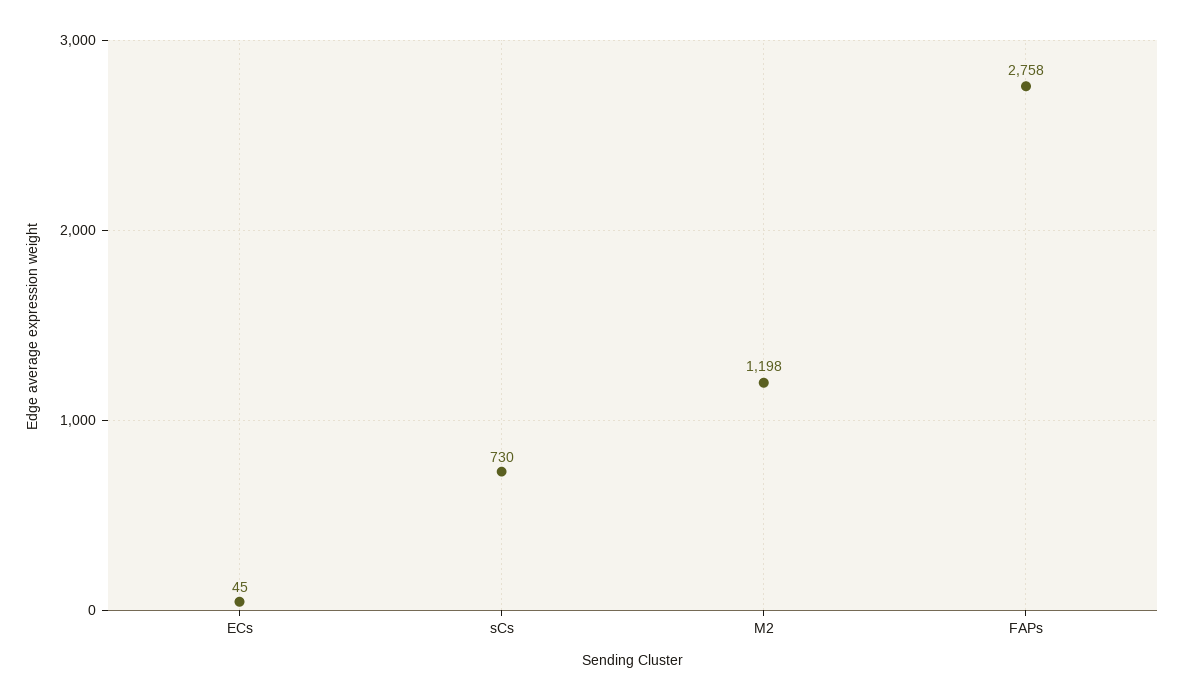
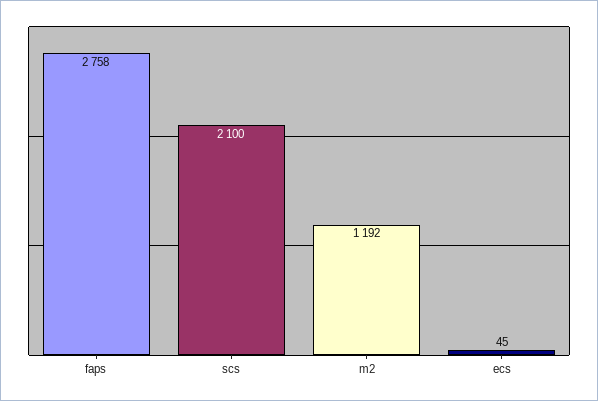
  {
    "ECs": 45,
-   "sCs": 730,
+   "sCs": 2100,
-   "M2": 1198,
+   "M2": 1192,
    "FAPs": 2758
  }

